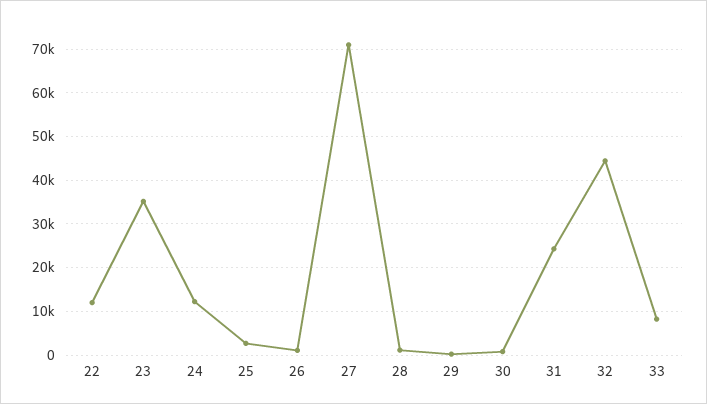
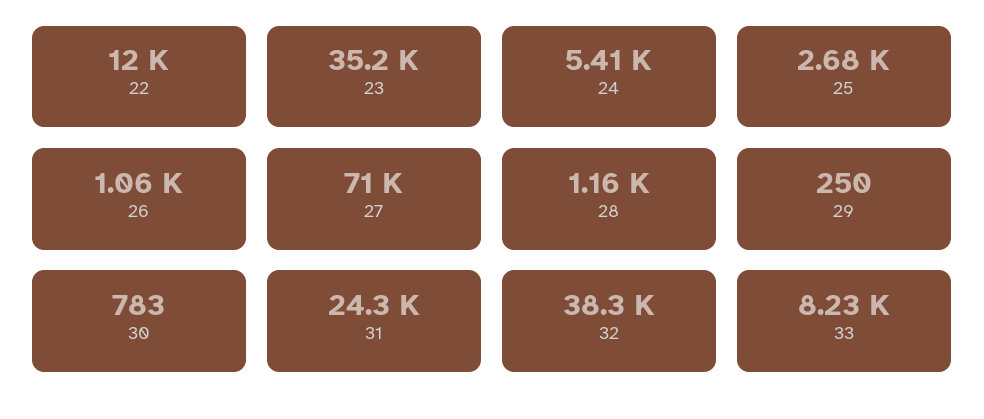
  {
    "22": 12000,
    "23": 35200,
-   "24": 12000,
+   "24": 5410,
    "25": 2680,
    "26": 1060,
    "27": 71000,
    "28": 1160,
    "29": 250,
    "30": 783,
    "31": 24300,
-   "32": 44000,
+   "32": 38300,
    "33": 8230
  }

